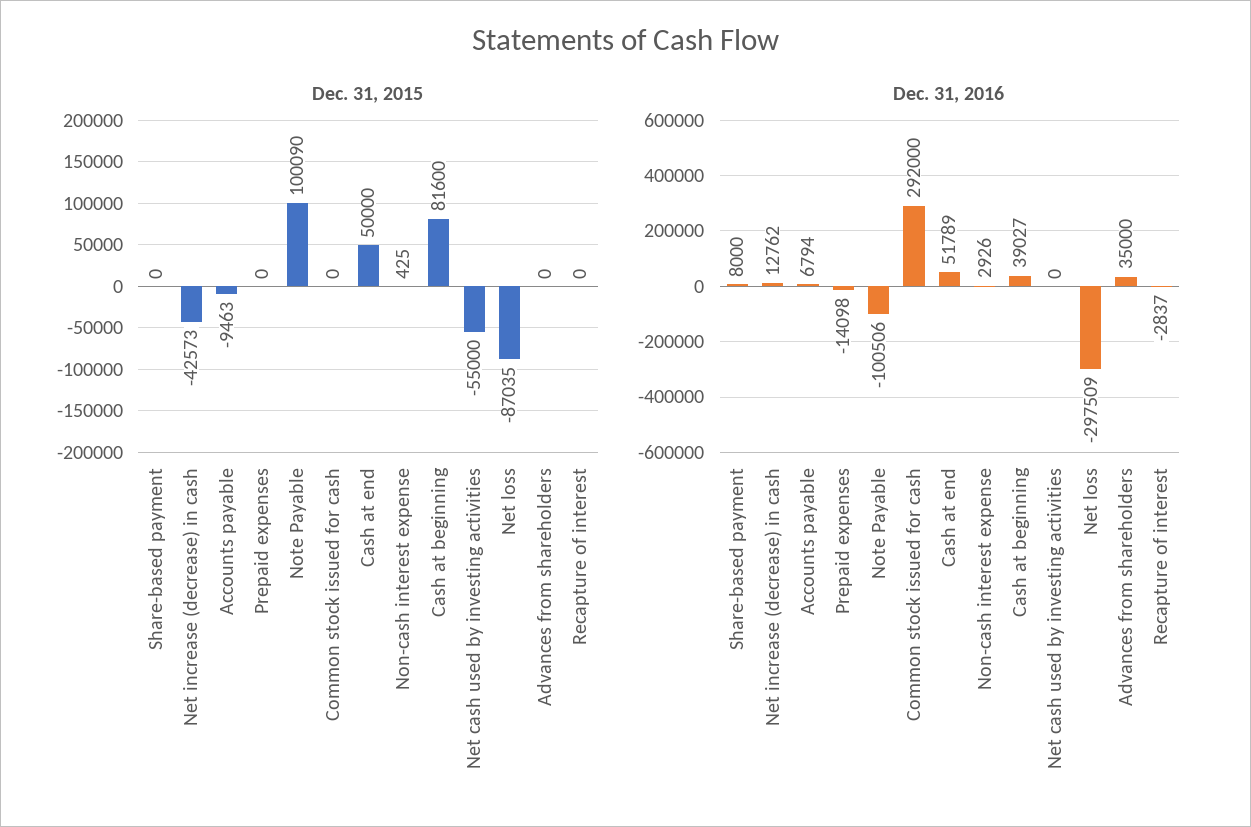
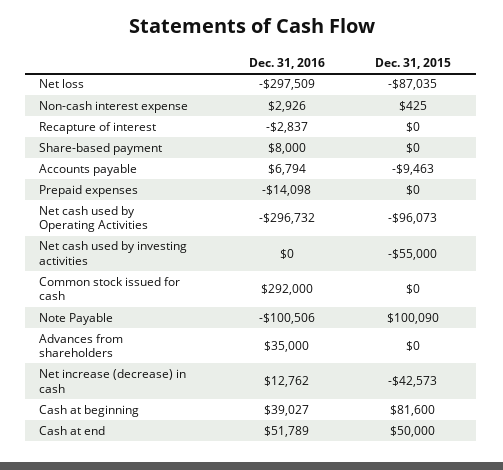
  {
    "Dec. 31, 2015": {
      "Share-based payment": 0,
      "Net increase (decrease) in cash": -42573,
      "Accounts payable": -9463,
      "Prepaid expenses": 0,
      "Note Payable": 100090,
      "Common stock issued for cash": 0,
      "Cash at end": 50000,
      "Non-cash interest expense": 425,
      "Cash at beginning": 81600,
      "Net cash used by investing activities": -55000,
      "Net loss": -87035,
      "Advances from shareholders": 0,
-     "Recapture of interest": 0
+     "Recapture of interest": 0,
+     "Net cash used by Operating Activities": -96073
    },
    "Dec. 31, 2016": {
      "Share-based payment": 8000,
      "Net increase (decrease) in cash": 12762,
      "Accounts payable": 6794,
      "Prepaid expenses": -14098,
      "Note Payable": -100506,
      "Common stock issued for cash": 292000,
      "Cash at end": 51789,
      "Non-cash interest expense": 2926,
      "Cash at beginning": 39027,
      "Net cash used by investing activities": 0,
      "Net loss": -297509,
      "Advances from shareholders": 35000,
-     "Recapture of interest": -2837
+     "Recapture of interest": -2837,
+     "Net cash used by Operating Activities": -296732
    }
  }

